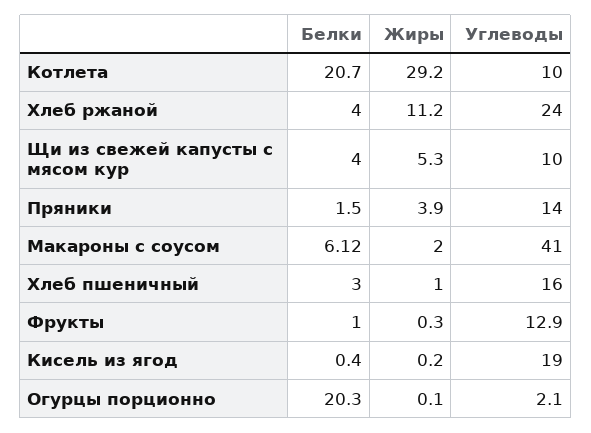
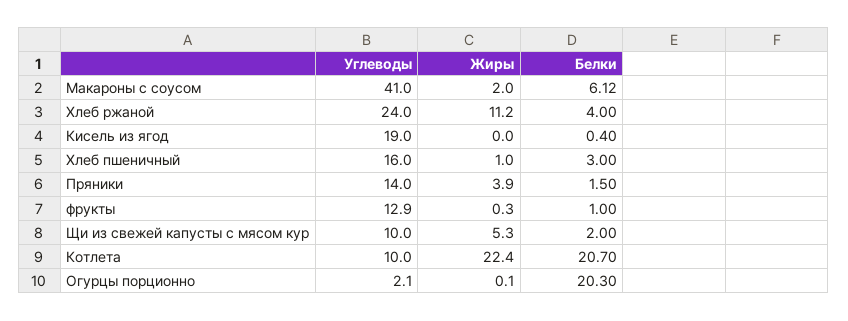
  {
    "Белки": {
      "Котлета": 20.7,
      "Хлеб ржаной": 4,
-     "Щи из свежей капусты с мясом кур": 4,
+     "Щи из свежей капусты с мясом кур": 2,
      "Пряники": 1.5,
      "Макароны с соусом": 6.12,
      "Хлеб пшеничный": 3,
      "Фрукты": 1,
      "Кисель из ягод": 0.4,
      "Огурцы порционно": 20.3
    },
    "Жиры": {
-     "Котлета": 29.2,
+     "Котлета": 22.4,
      "Хлеб ржаной": 11.2,
      "Щи из свежей капусты с мясом кур": 5.3,
      "Пряники": 3.9,
      "Макароны с соусом": 2,
      "Хлеб пшеничный": 1,
      "Фрукты": 0.3,
-     "Кисель из ягод": 0.2,
+     "Кисель из ягод": 0,
      "Огурцы порционно": 0.1
    },
    "Углеводы": {
      "Котлета": 10,
      "Хлеб ржаной": 24,
      "Щи из свежей капусты с мясом кур": 10,
      "Пряники": 14,
      "Макароны с соусом": 41,
      "Хлеб пшеничный": 16,
      "Фрукты": 12.9,
      "Кисель из ягод": 19,
      "Огурцы порционно": 2.1
    }
  }

